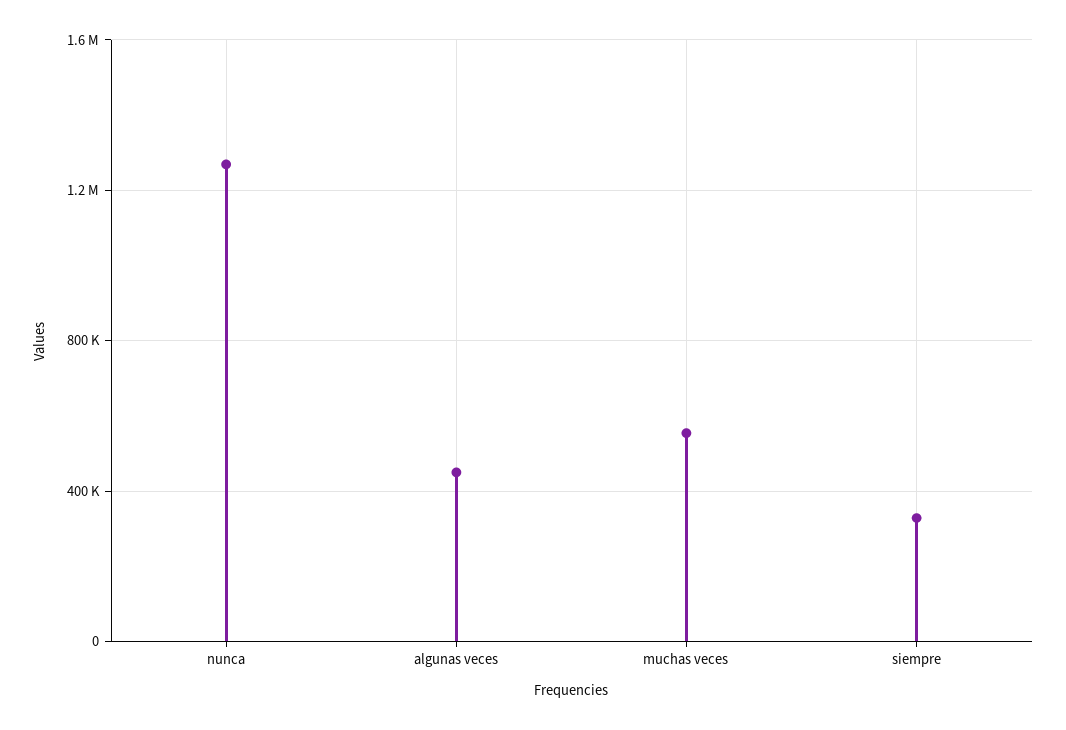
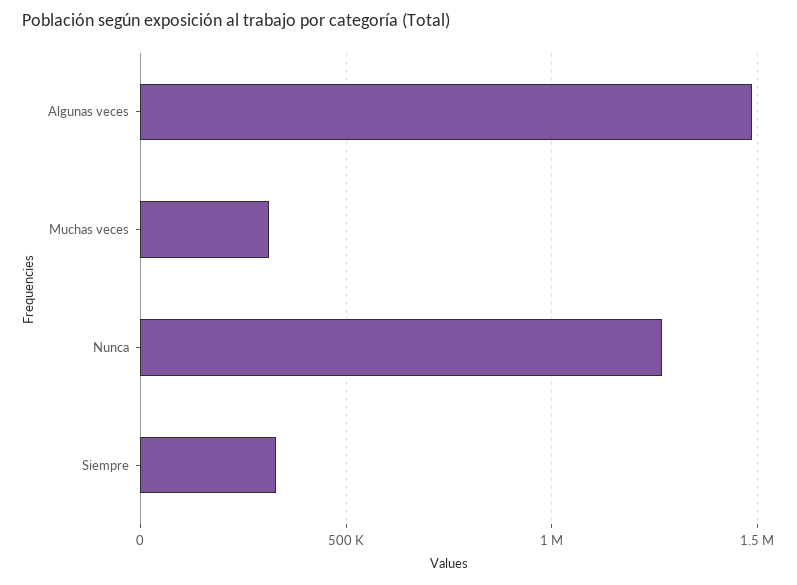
  {
    "nunca": 1250000,
-   "algunas veces": 450000,
+   "algunas veces": 1500000,
-   "muchas veces": 550000,
+   "muchas veces": 300000,
    "siempre": 350000
  }

